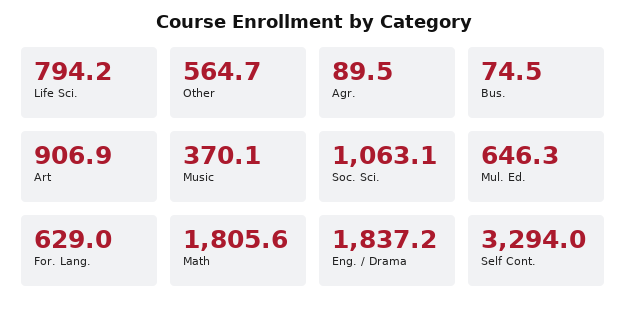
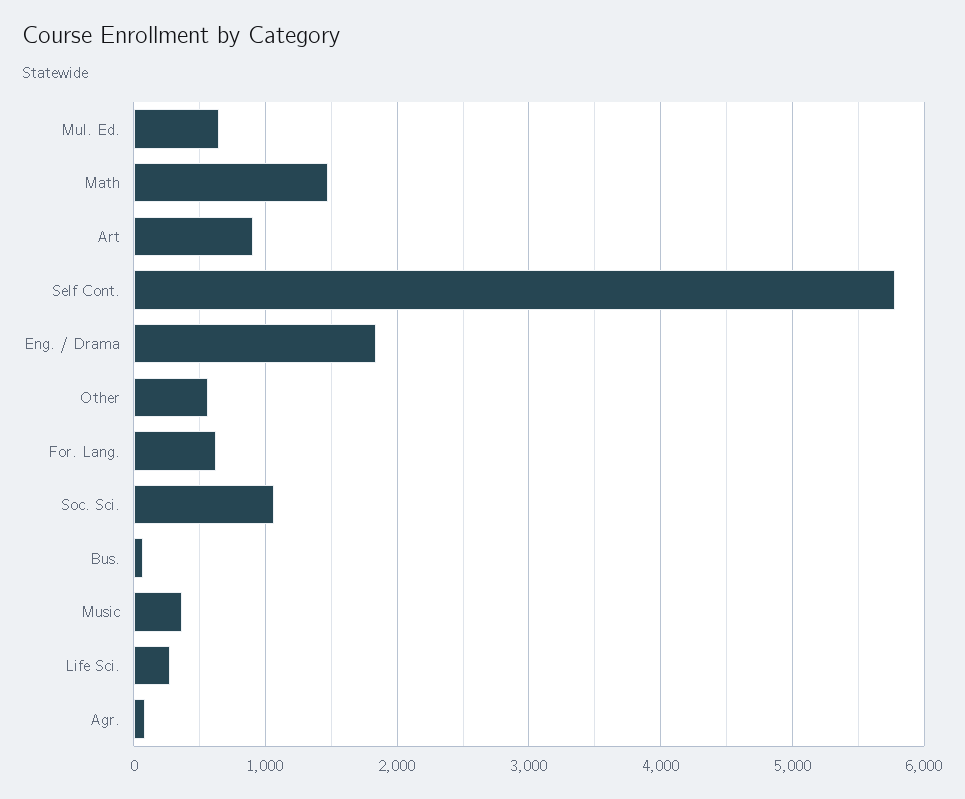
  {
-   "Life Sci.": 794.2,
+   "Life Sci.": 300,
    "Other": 564.7,
    "Agr.": 89.5,
    "Bus.": 74.5,
    "Art": 906.9,
    "Music": 370.1,
    "Soc. Sci.": 1063.1,
    "Mul. Ed.": 646.3,
    "For. Lang.": 629,
-   "Math": 1805.6,
+   "Math": 1500,
    "Eng. / Drama": 1837.2,
-   "Self Cont.": 3294
+   "Self Cont.": 5800
  }

